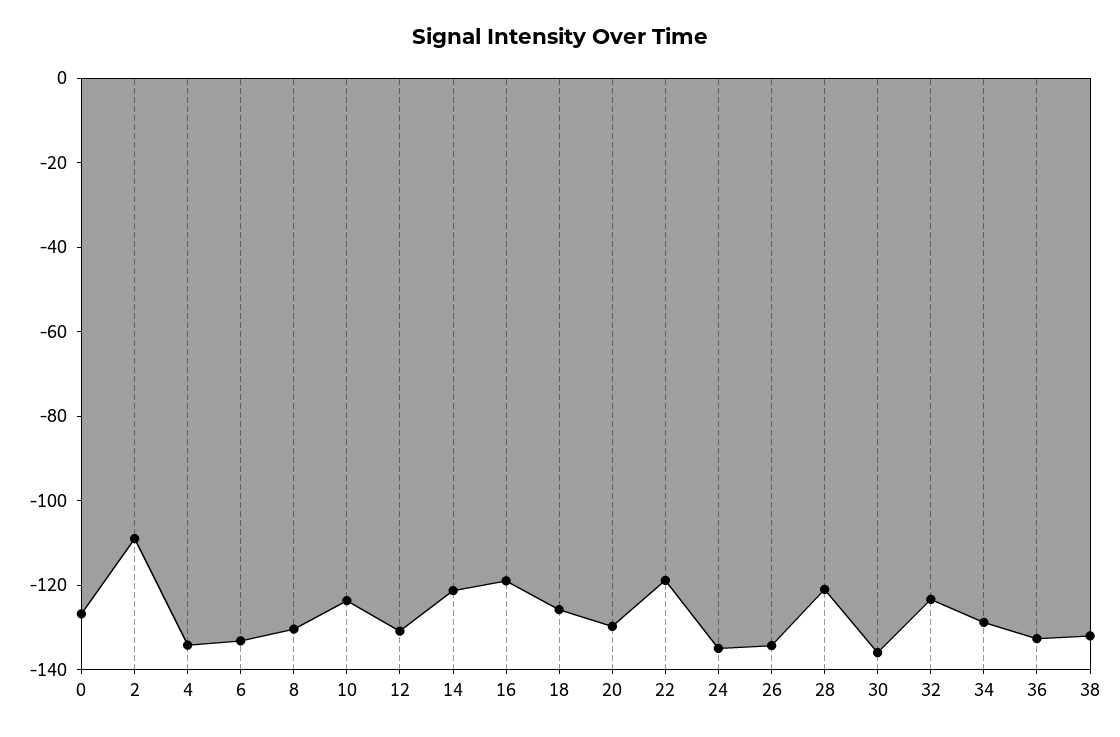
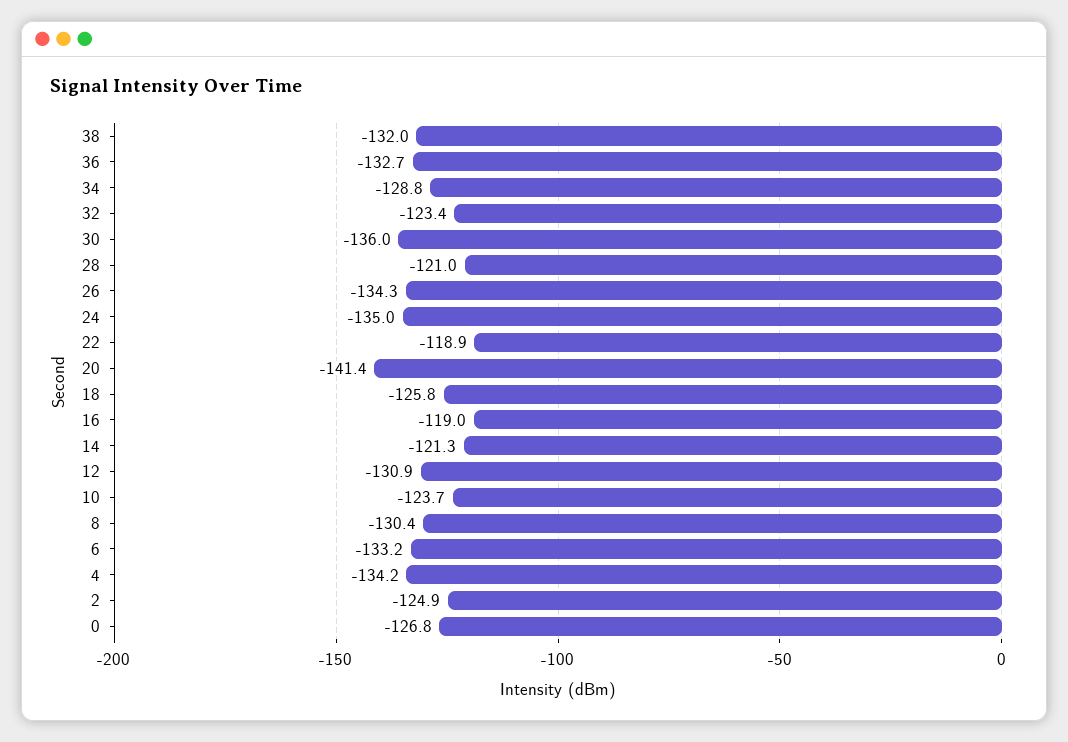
  {
    "0": -126.8,
-   "2": -110,
+   "2": -124.9,
    "4": -134.2,
    "6": -133.2,
    "8": -130.4,
    "10": -123.7,
    "12": -130.9,
    "14": -121.3,
    "16": -119,
    "18": -125.8,
-   "20": -130,
+   "20": -141.4,
    "22": -118.9,
    "24": -135,
    "26": -134.3,
    "28": -121,
    "30": -136,
    "32": -123.4,
    "34": -128.8,
    "36": -132.7,
    "38": -132
  }

